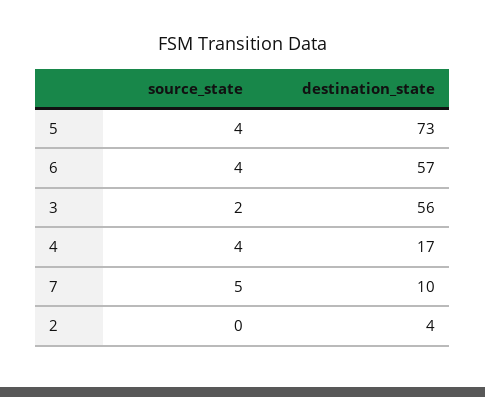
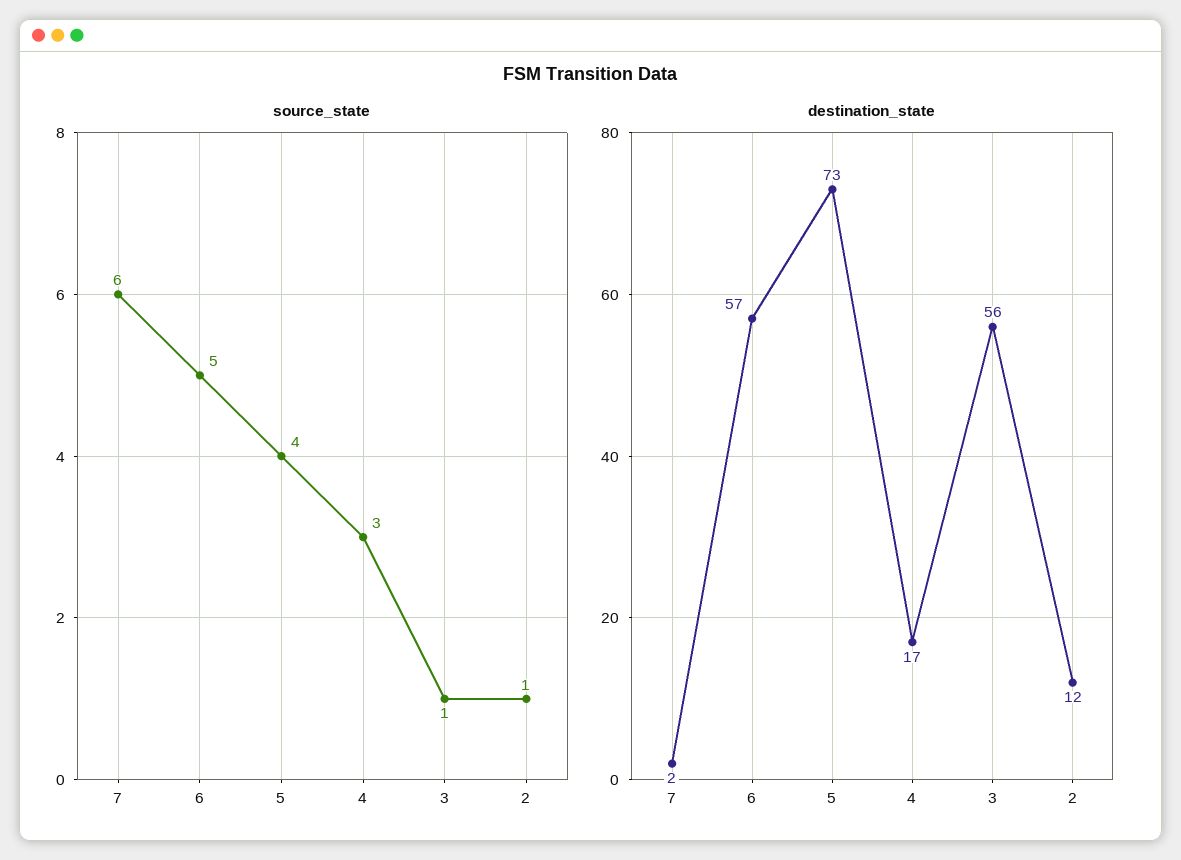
  {
    "source_state": {
      "5": 4,
-     "6": 4,
+     "6": 5,
-     "3": 2,
+     "3": 1,
-     "4": 4,
+     "4": 3,
-     "7": 5,
+     "7": 6,
-     "2": 0
+     "2": 1
    },
    "destination_state": {
      "5": 73,
      "6": 57,
      "3": 56,
      "4": 17,
-     "7": 10,
+     "7": 2,
-     "2": 4
+     "2": 12
    }
  }

